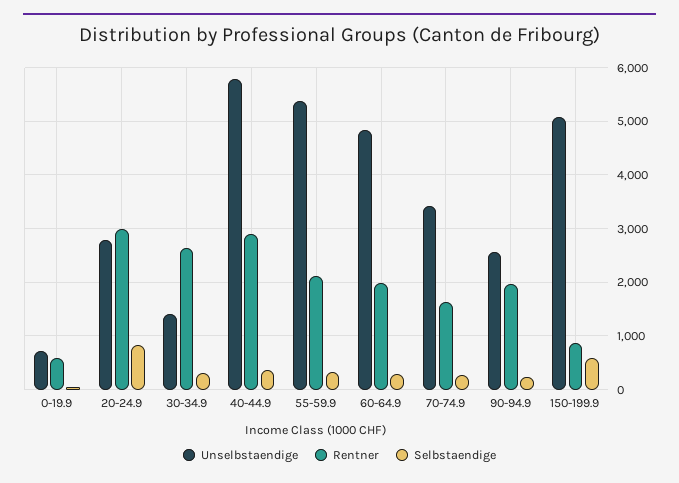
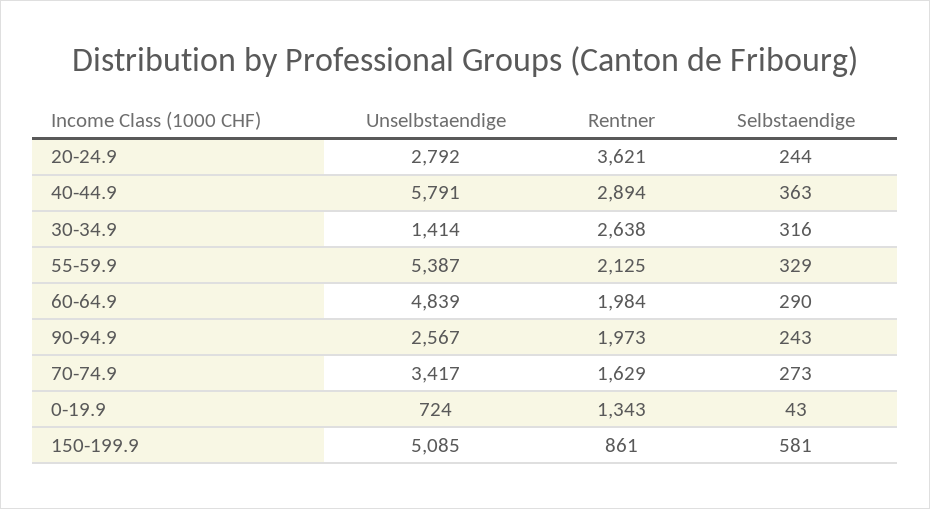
  {
    "Unselbstaendige": {
      "0-19.9": 724,
      "20-24.9": 2792,
      "30-34.9": 1414,
      "40-44.9": 5791,
      "55-59.9": 5387,
      "60-64.9": 4839,
      "70-74.9": 3417,
      "90-94.9": 2567,
      "150-199.9": 5085
    },
    "Rentner": {
-     "0-19.9": 600,
+     "0-19.9": 1343,
-     "20-24.9": 3000,
+     "20-24.9": 3621,
      "30-34.9": 2638,
      "40-44.9": 2894,
      "55-59.9": 2125,
      "60-64.9": 1984,
      "70-74.9": 1629,
      "90-94.9": 1973,
      "150-199.9": 861
    },
    "Selbstaendige": {
      "0-19.9": 43,
-     "20-24.9": 800,
+     "20-24.9": 244,
      "30-34.9": 316,
      "40-44.9": 363,
      "55-59.9": 329,
      "60-64.9": 290,
      "70-74.9": 273,
      "90-94.9": 243,
      "150-199.9": 581
    }
  }

